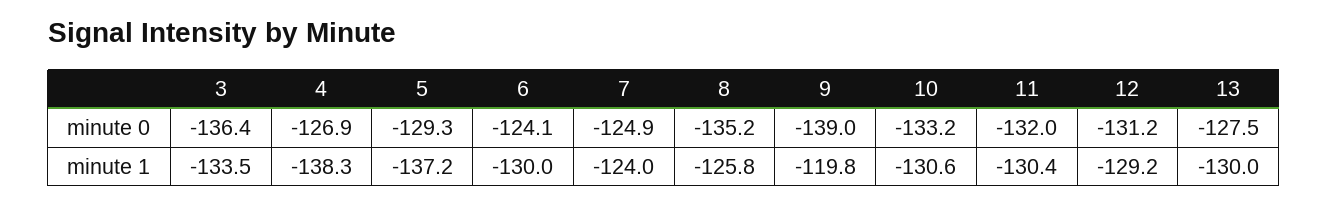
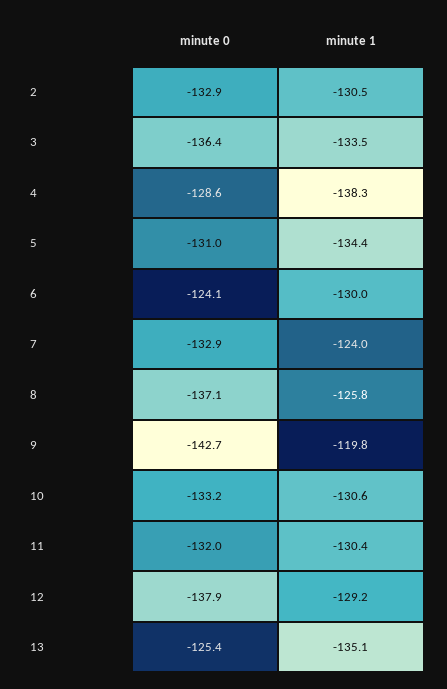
  {
    "3": {
      "minute 0": -136.4,
      "minute 1": -133.5
    },
    "4": {
-     "minute 0": -126.9,
+     "minute 0": -128.6,
      "minute 1": -138.3
    },
    "5": {
-     "minute 0": -129.3,
+     "minute 0": -131,
-     "minute 1": -137.2
+     "minute 1": -134.4
    },
    "6": {
      "minute 0": -124.1,
      "minute 1": -130
    },
    "7": {
-     "minute 0": -124.9,
+     "minute 0": -132.9,
      "minute 1": -124
    },
    "8": {
-     "minute 0": -135.2,
+     "minute 0": -137.1,
      "minute 1": -125.8
    },
    "9": {
-     "minute 0": -139,
+     "minute 0": -142.7,
      "minute 1": -119.8
    },
    "10": {
      "minute 0": -133.2,
      "minute 1": -130.6
    },
    "11": {
      "minute 0": -132,
      "minute 1": -130.4
    },
    "12": {
-     "minute 0": -131.2,
+     "minute 0": -137.9,
      "minute 1": -129.2
    },
    "13": {
-     "minute 0": -127.5,
+     "minute 0": -125.4,
-     "minute 1": -130
+     "minute 1": -135.1
-   }
+   },
+   "2": {
+     "minute 0": -132.9,
+     "minute 1": -130.5
+   }
  }

